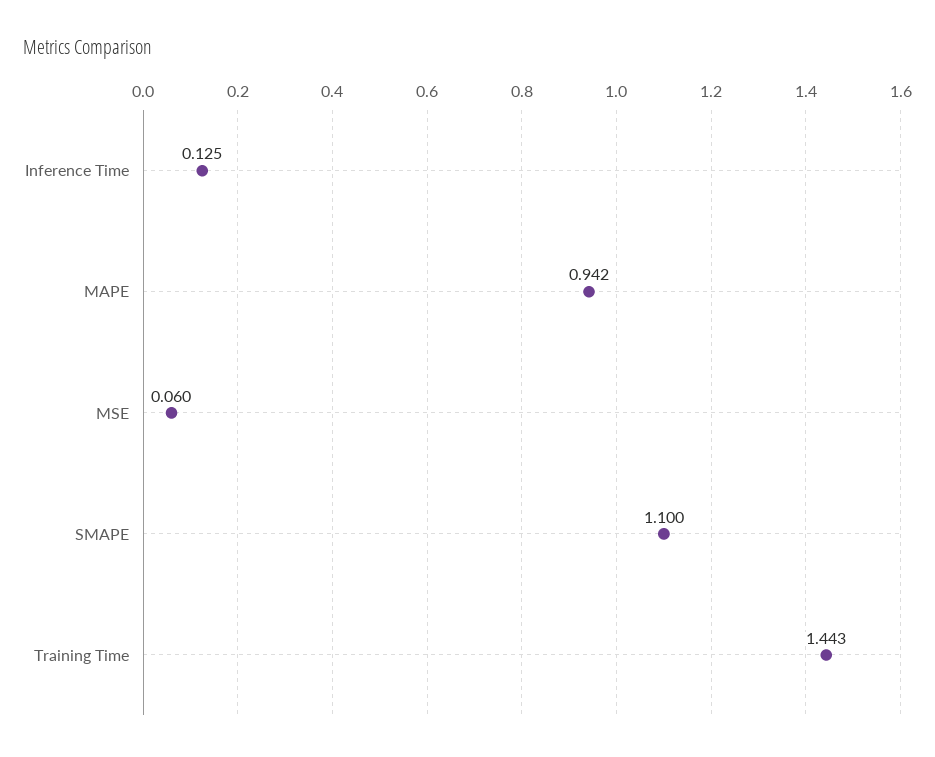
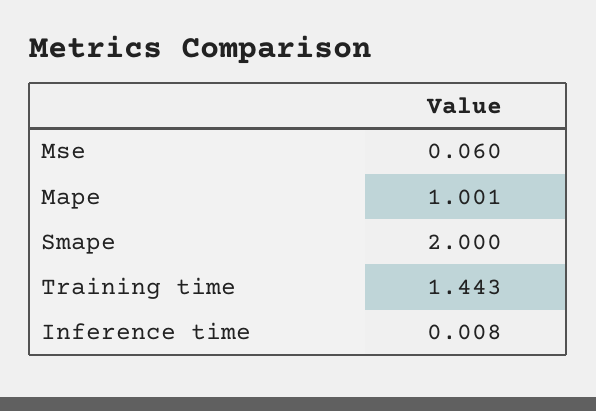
  {
-   "Inference Time": 0.125,
+   "Inference Time": 0.008,
-   "MAPE": 0.942,
+   "MAPE": 1.001,
    "MSE": 0.06,
-   "SMAPE": 1.1,
+   "SMAPE": 2,
    "Training Time": 1.443
  }

